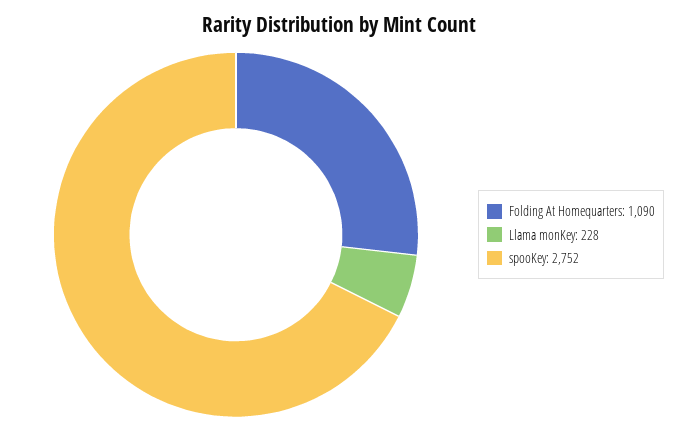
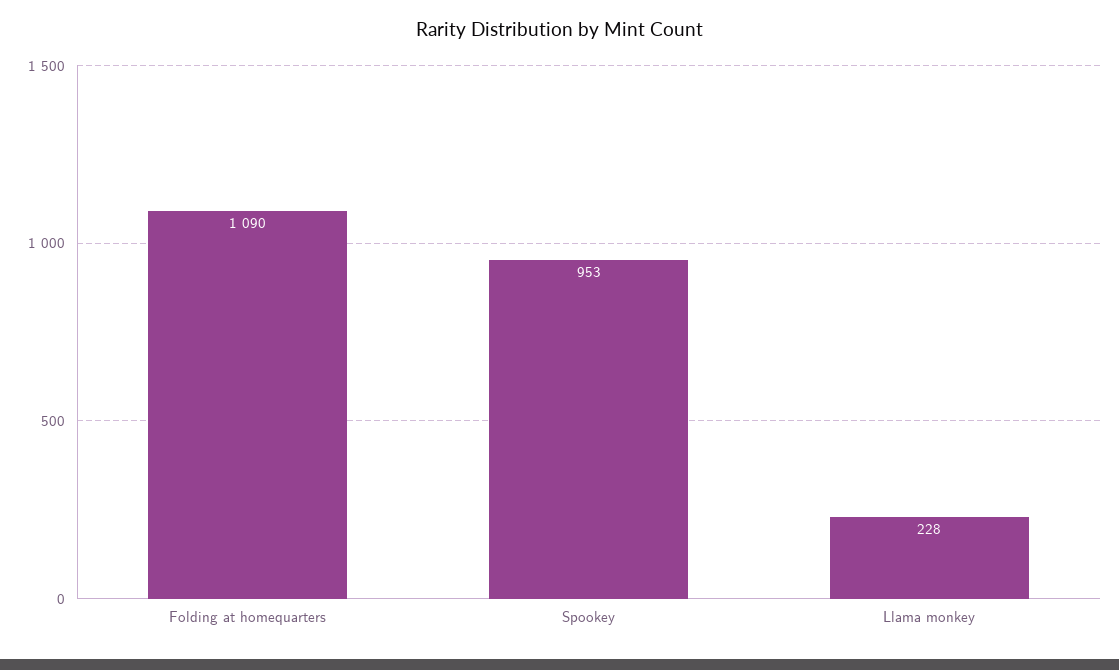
  {
    "Folding At Homequarters": 1090,
    "Llama monKey": 228,
-   "spooKey": 2752
+   "spooKey": 953
  }

